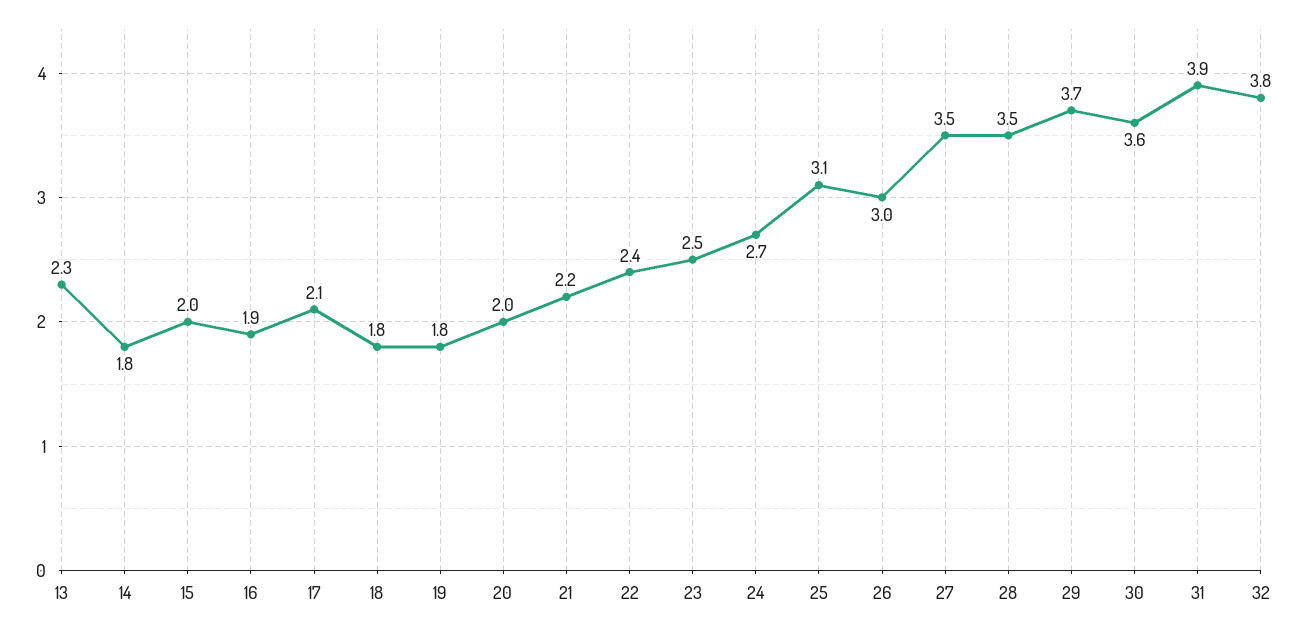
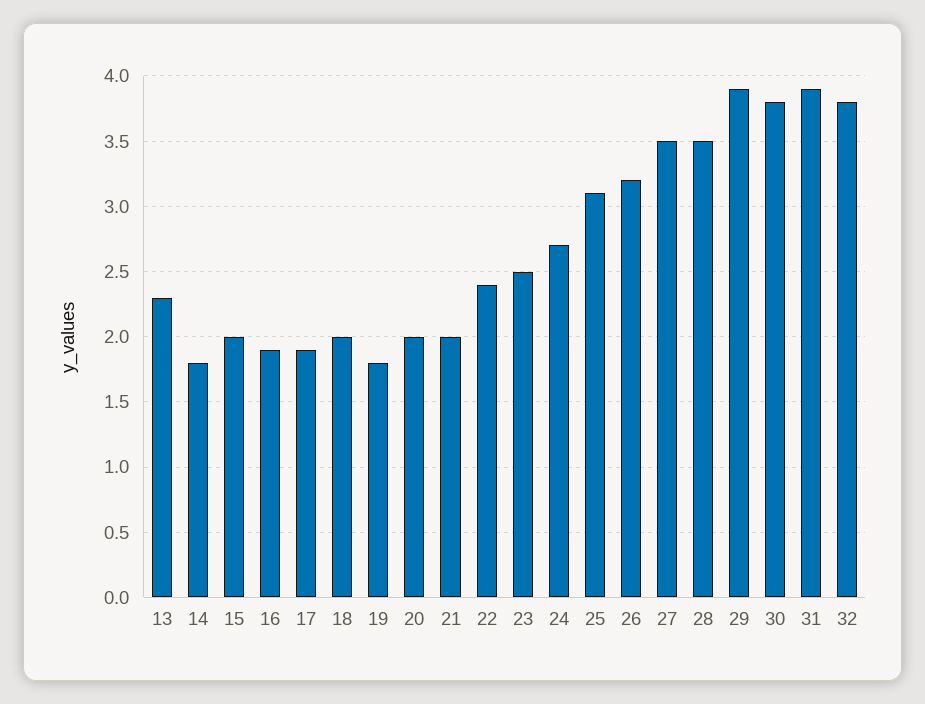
  {
    "13": 2.3,
    "14": 1.8,
    "15": 2,
    "16": 1.9,
-   "17": 2.1,
+   "17": 1.9,
-   "18": 1.8,
+   "18": 2,
    "19": 1.8,
    "20": 2,
-   "21": 2.2,
+   "21": 2,
    "22": 2.4,
    "23": 2.5,
    "24": 2.7,
    "25": 3.1,
-   "26": 3,
+   "26": 3.2,
    "27": 3.5,
    "28": 3.5,
-   "29": 3.7,
+   "29": 3.9,
-   "30": 3.6,
+   "30": 3.8,
    "31": 3.9,
    "32": 3.8
  }

